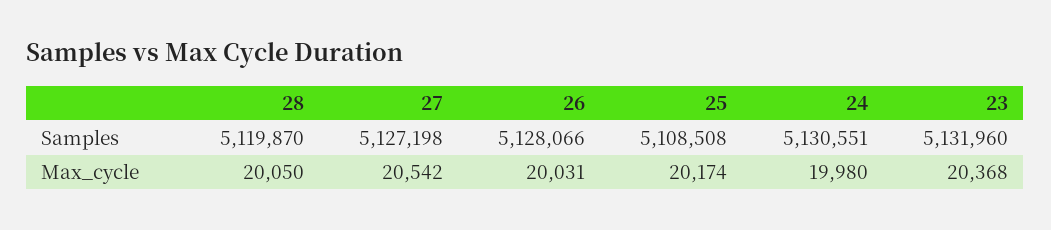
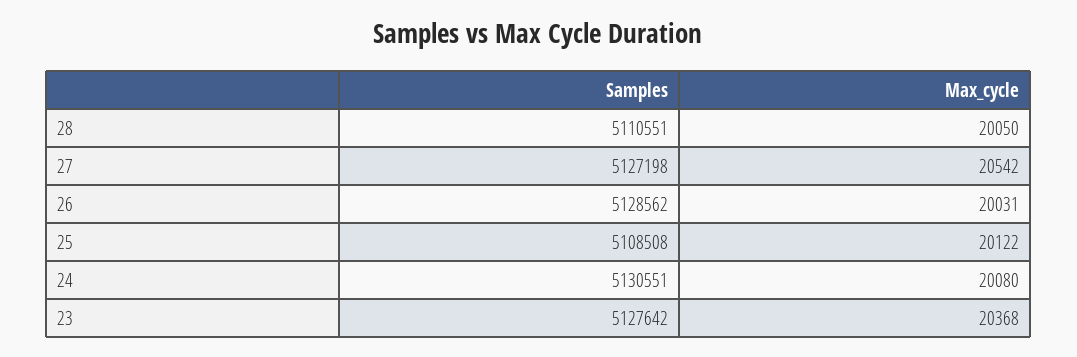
  {
    "28": {
-     "Samples": 5119870,
+     "Samples": 5110551,
      "Max_cycle": 20050
    },
    "27": {
      "Samples": 5127198,
      "Max_cycle": 20542
    },
    "26": {
-     "Samples": 5128066,
+     "Samples": 5128562,
      "Max_cycle": 20031
    },
    "25": {
      "Samples": 5108508,
-     "Max_cycle": 20174
+     "Max_cycle": 20122
    },
    "24": {
      "Samples": 5130551,
-     "Max_cycle": 19980
+     "Max_cycle": 20080
    },
    "23": {
-     "Samples": 5131960,
+     "Samples": 5127642,
      "Max_cycle": 20368
    }
  }

